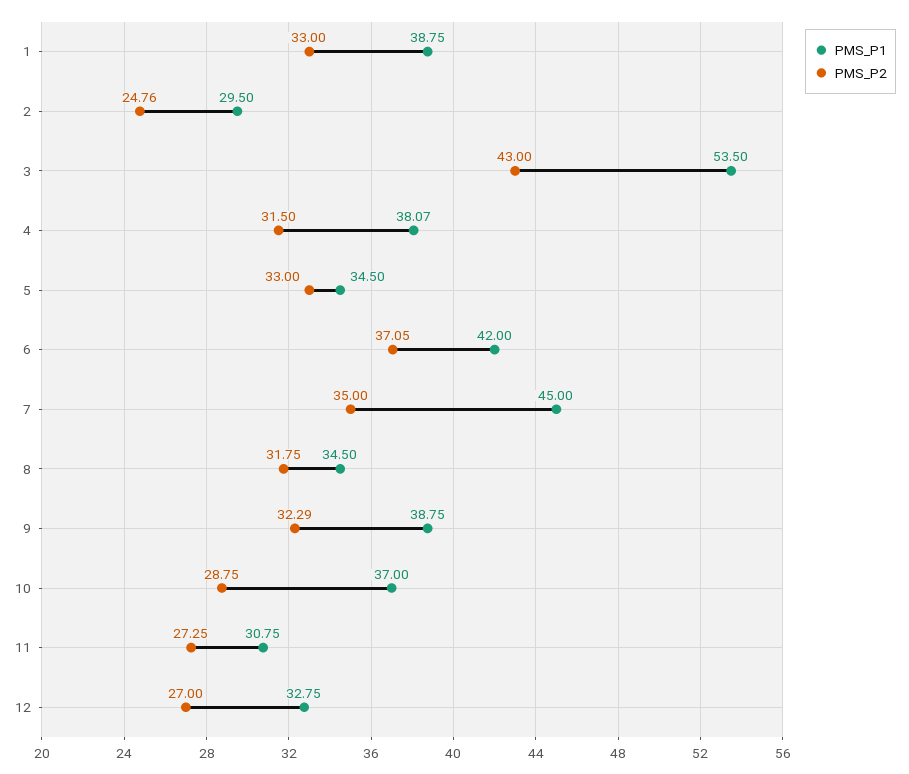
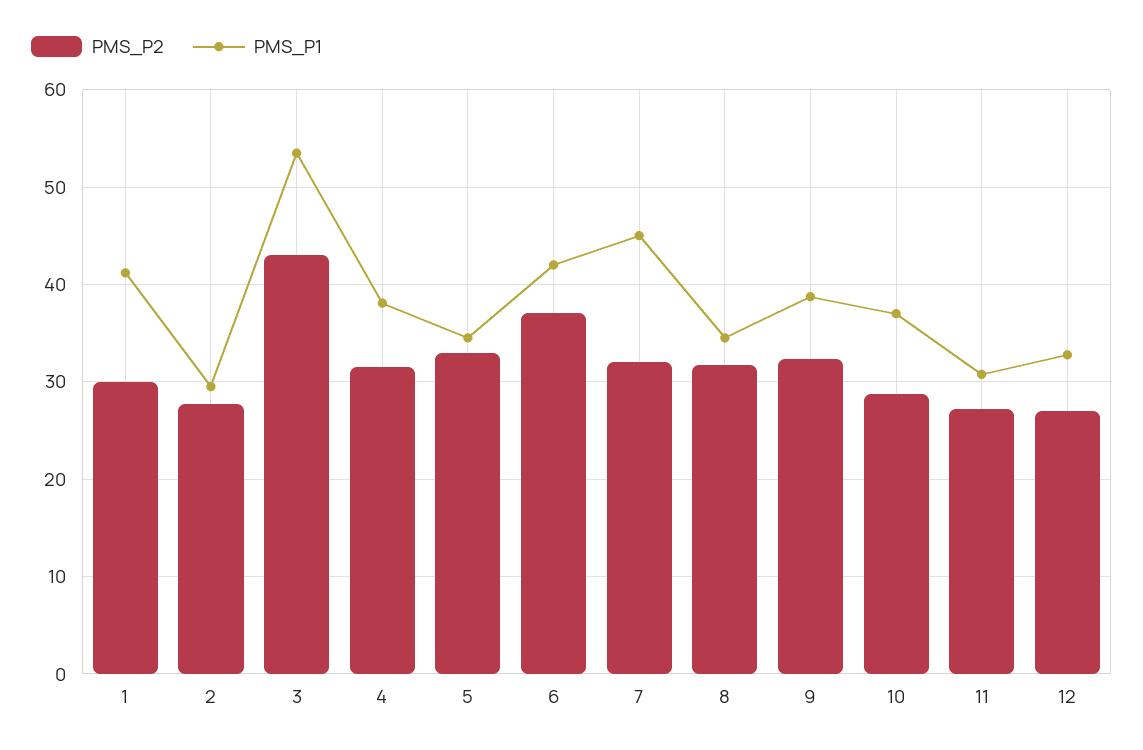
  {
    "PMS_P1": {
-     "1": 38.75,
+     "1": 41,
      "2": 29.5,
      "3": 53.5,
      "4": 38.07,
      "5": 34.5,
      "6": 42,
      "7": 45,
      "8": 34.5,
      "9": 38.75,
      "10": 37,
      "11": 30.75,
      "12": 32.75
    },
    "PMS_P2": {
-     "1": 33,
+     "1": 30,
-     "2": 24.76,
+     "2": 28,
      "3": 43,
      "4": 31.5,
      "5": 33,
      "6": 37.05,
-     "7": 35,
+     "7": 32,
      "8": 31.75,
      "9": 32.29,
      "10": 28.75,
      "11": 27.25,
      "12": 27
    }
  }

